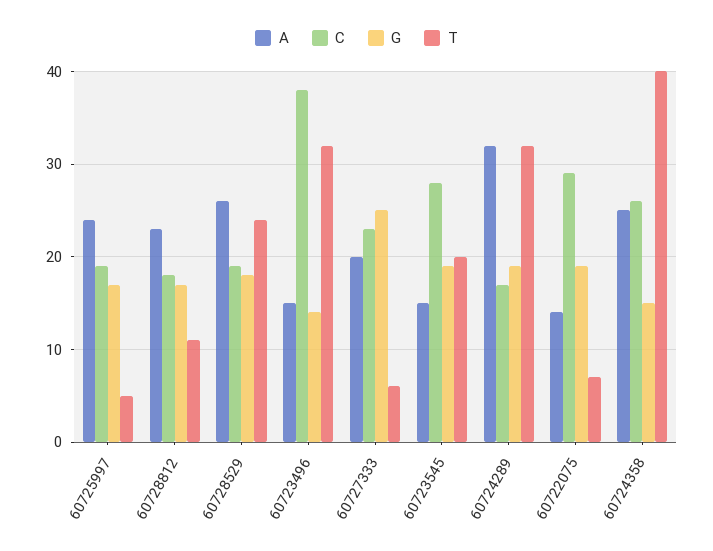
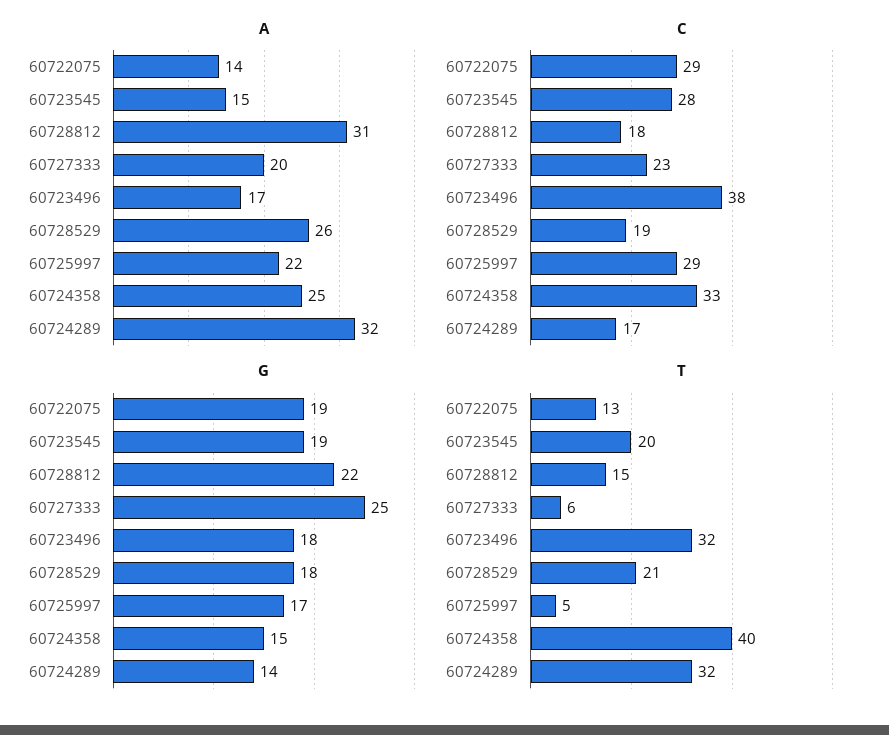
  {
    "A": {
-     "60725997": 24,
+     "60725997": 22,
-     "60728812": 23,
+     "60728812": 31,
      "60728529": 26,
-     "60723496": 15,
+     "60723496": 17,
      "60727333": 20,
      "60723545": 15,
      "60724289": 32,
      "60722075": 14,
      "60724358": 25
    },
    "C": {
-     "60725997": 19,
+     "60725997": 29,
      "60728812": 18,
      "60728529": 19,
      "60723496": 38,
      "60727333": 23,
      "60723545": 28,
      "60724289": 17,
      "60722075": 29,
-     "60724358": 26
+     "60724358": 33
    },
    "G": {
      "60725997": 17,
-     "60728812": 17,
+     "60728812": 22,
      "60728529": 18,
-     "60723496": 14,
+     "60723496": 18,
      "60727333": 25,
      "60723545": 19,
-     "60724289": 19,
+     "60724289": 14,
      "60722075": 19,
      "60724358": 15
    },
    "T": {
      "60725997": 5,
-     "60728812": 11,
+     "60728812": 15,
-     "60728529": 24,
+     "60728529": 21,
      "60723496": 32,
      "60727333": 6,
      "60723545": 20,
      "60724289": 32,
-     "60722075": 7,
+     "60722075": 13,
      "60724358": 40
    }
  }

